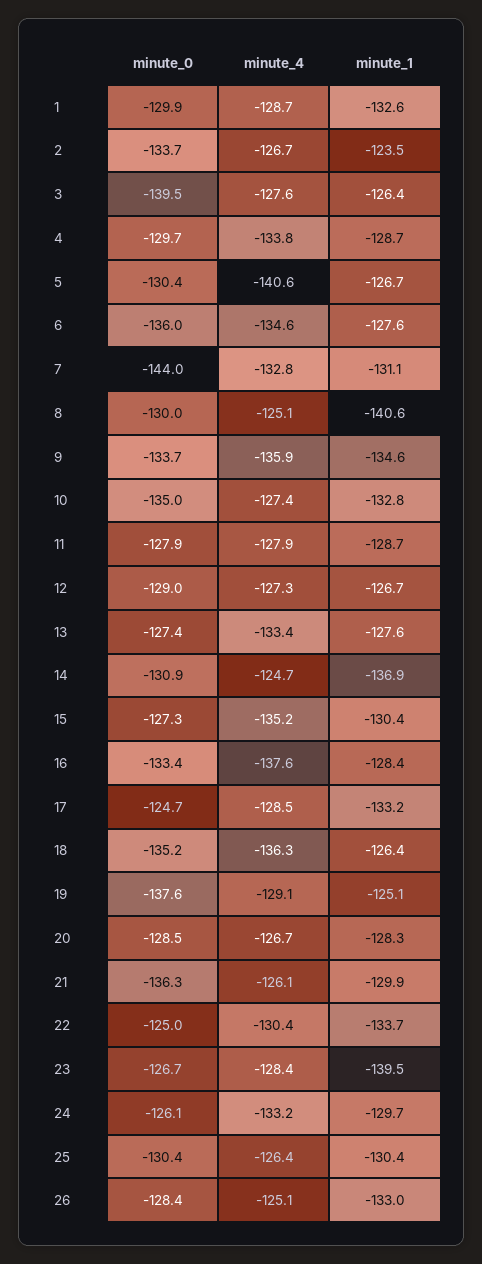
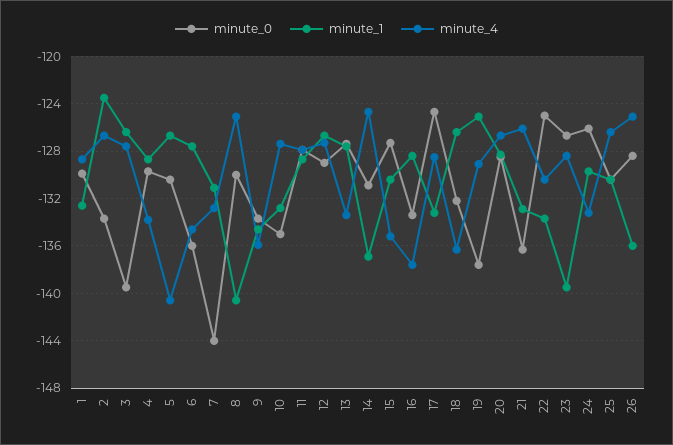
  {
    "minute_0": {
      "1": -129.9,
      "2": -133.7,
      "3": -139.5,
      "4": -129.7,
      "5": -130.4,
      "6": -136,
      "7": -144,
      "8": -130,
      "9": -133.7,
      "10": -135,
      "11": -127.9,
      "12": -129,
      "13": -127.4,
      "14": -130.9,
      "15": -127.3,
      "16": -133.4,
      "17": -124.7,
-     "18": -135.2,
+     "18": -132,
      "19": -137.6,
      "20": -128.5,
      "21": -136.3,
      "22": -125,
      "23": -126.7,
      "24": -126.1,
      "25": -130.4,
      "26": -128.4
    },
    "minute_4": {
      "1": -128.7,
      "2": -126.7,
      "3": -127.6,
      "4": -133.8,
      "5": -140.6,
      "6": -134.6,
      "7": -132.8,
      "8": -125.1,
      "9": -135.9,
      "10": -127.4,
      "11": -127.9,
      "12": -127.3,
      "13": -133.4,
      "14": -124.7,
      "15": -135.2,
      "16": -137.6,
      "17": -128.5,
      "18": -136.3,
      "19": -129.1,
      "20": -126.7,
      "21": -126.1,
      "22": -130.4,
      "23": -128.4,
      "24": -133.2,
      "25": -126.4,
      "26": -125.1
    },
    "minute_1": {
      "1": -132.6,
      "2": -123.5,
      "3": -126.4,
      "4": -128.7,
      "5": -126.7,
      "6": -127.6,
      "7": -131.1,
      "8": -140.6,
      "9": -134.6,
      "10": -132.8,
      "11": -128.7,
      "12": -126.7,
      "13": -127.6,
      "14": -136.9,
      "15": -130.4,
      "16": -128.4,
      "17": -133.2,
      "18": -126.4,
      "19": -125.1,
      "20": -128.3,
-     "21": -129.9,
+     "21": -133,
      "22": -133.7,
      "23": -139.5,
      "24": -129.7,
      "25": -130.4,
-     "26": -133
+     "26": -136
    }
  }

